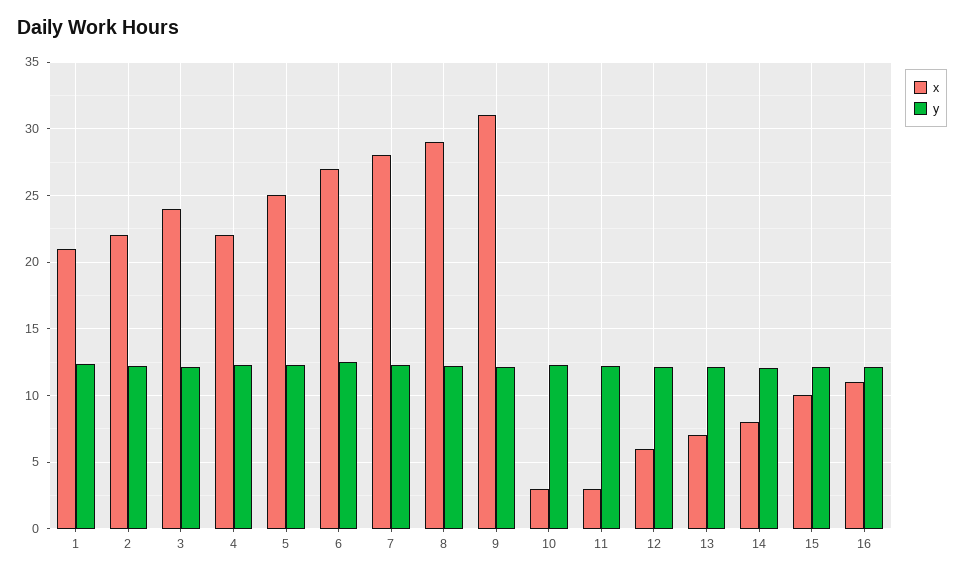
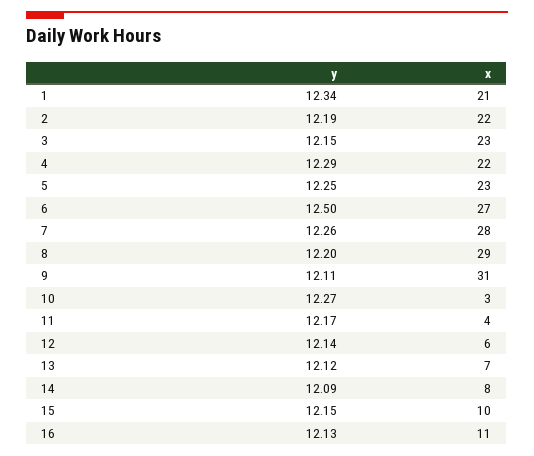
  {
    "x": {
      "1": 21,
      "2": 22,
-     "3": 24,
+     "3": 23,
      "4": 22,
-     "5": 25,
+     "5": 23,
      "6": 27,
      "7": 28,
      "8": 29,
      "9": 31,
      "10": 3,
-     "11": 3,
+     "11": 4,
      "12": 6,
      "13": 7,
      "14": 8,
      "15": 10,
      "16": 11
    },
    "y": {
      "1": 12.34,
      "2": 12.19,
      "3": 12.15,
      "4": 12.29,
      "5": 12.25,
      "6": 12.5,
      "7": 12.26,
      "8": 12.2,
      "9": 12.11,
      "10": 12.27,
      "11": 12.17,
      "12": 12.14,
      "13": 12.12,
      "14": 12.09,
      "15": 12.15,
      "16": 12.13
    }
  }

